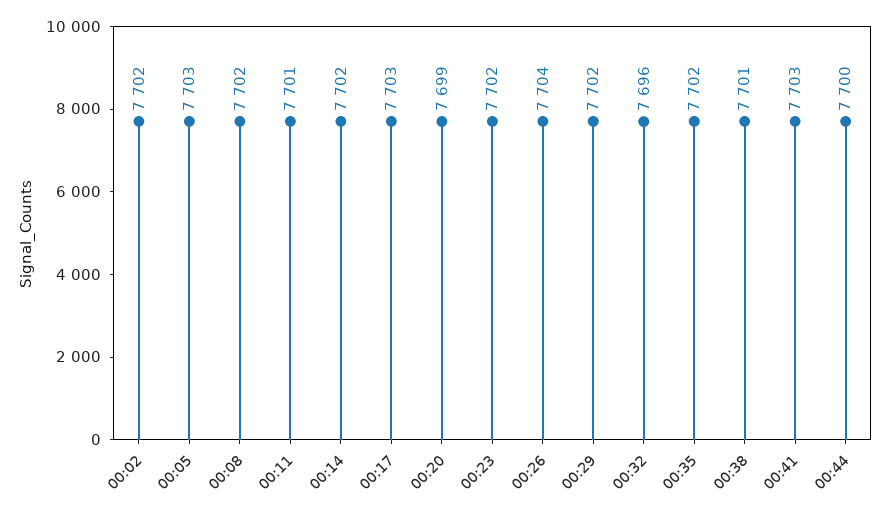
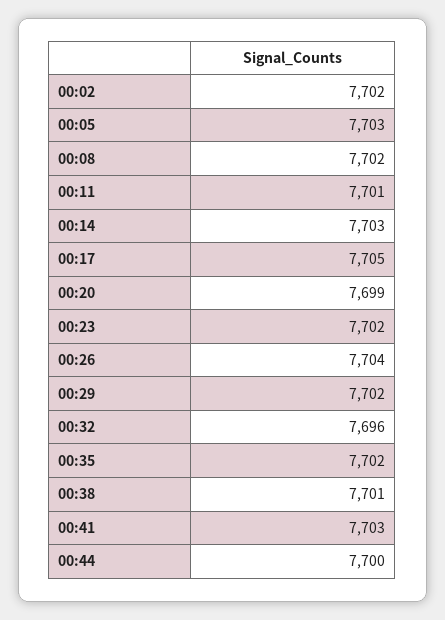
  {
    "00:02": 7702,
    "00:05": 7703,
    "00:08": 7702,
    "00:11": 7701,
-   "00:14": 7702,
+   "00:14": 7703,
-   "00:17": 7703,
+   "00:17": 7705,
    "00:20": 7699,
    "00:23": 7702,
    "00:26": 7704,
    "00:29": 7702,
    "00:32": 7696,
    "00:35": 7702,
    "00:38": 7701,
    "00:41": 7703,
    "00:44": 7700
  }

